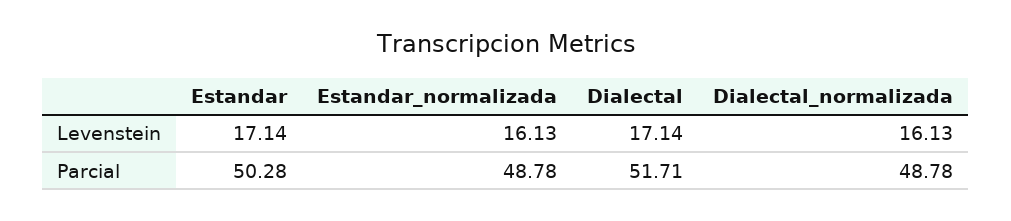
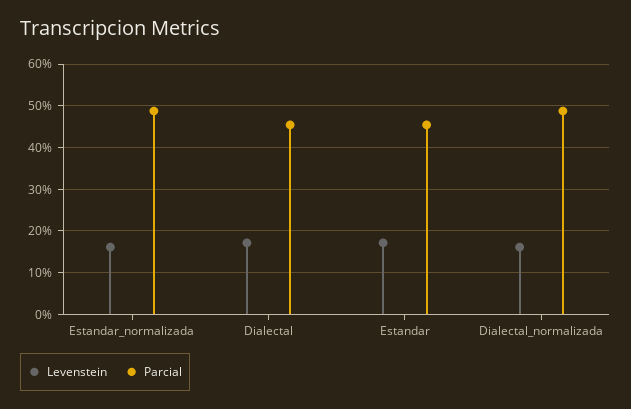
  {
    "Levenstein": {
      "Estandar": 17.14,
      "Estandar_normalizada": 16.13,
      "Dialectal": 17.14,
      "Dialectal_normalizada": 16.13
    },
    "Parcial": {
-     "Estandar": 50.28,
+     "Estandar": 46,
      "Estandar_normalizada": 48.78,
-     "Dialectal": 51.71,
+     "Dialectal": 46,
      "Dialectal_normalizada": 48.78
    }
  }

